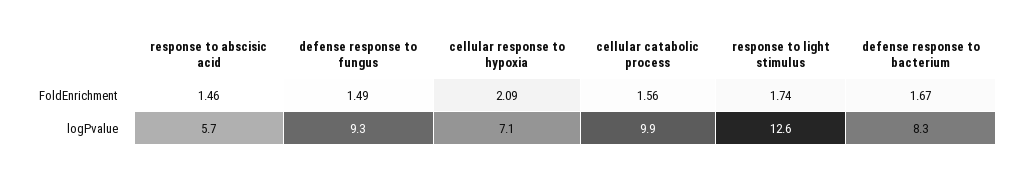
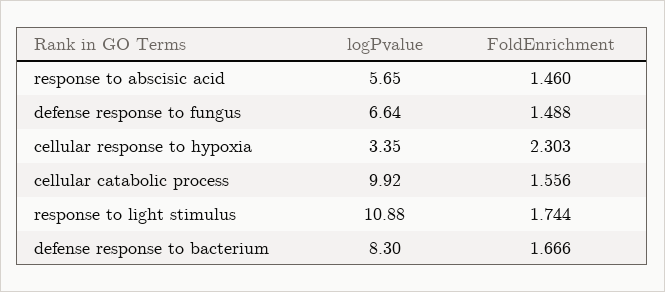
  {
    "response to abscisic acid": {
      "FoldEnrichment": 1.46,
      "logPvalue": 5.65
    },
    "defense response to fungus": {
      "FoldEnrichment": 1.488,
-     "logPvalue": 9.3
+     "logPvalue": 6.64
    },
    "cellular response to hypoxia": {
-     "FoldEnrichment": 2.09,
+     "FoldEnrichment": 2.303,
-     "logPvalue": 7.1
+     "logPvalue": 3.35
    },
    "cellular catabolic process": {
      "FoldEnrichment": 1.556,
      "logPvalue": 9.92
    },
    "response to light stimulus": {
      "FoldEnrichment": 1.744,
-     "logPvalue": 12.6
+     "logPvalue": 10.88
    },
    "defense response to bacterium": {
      "FoldEnrichment": 1.666,
      "logPvalue": 8.3
    }
  }

